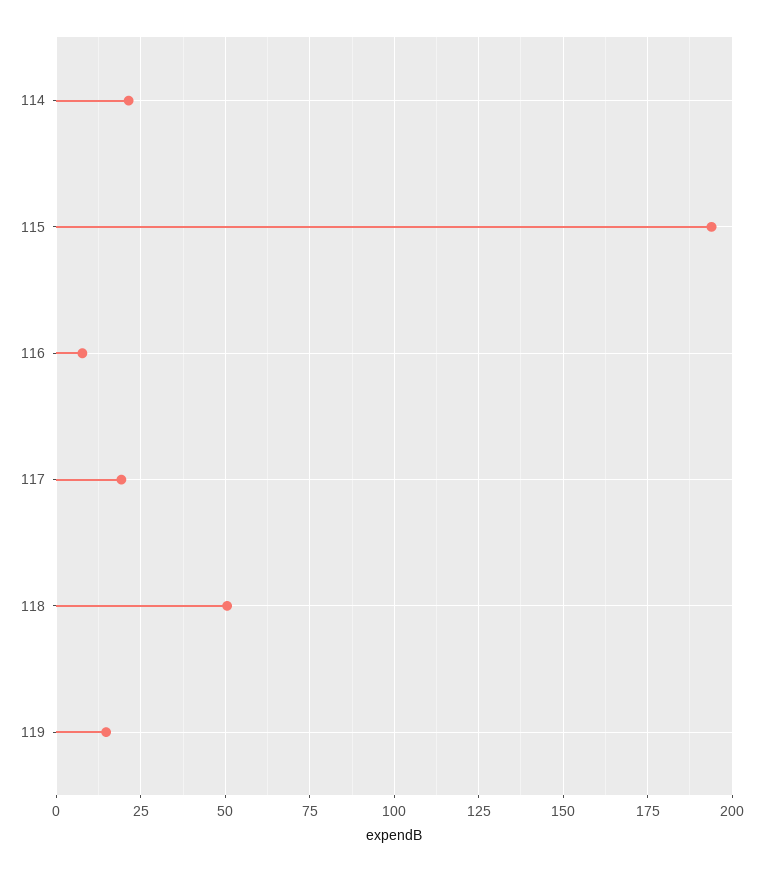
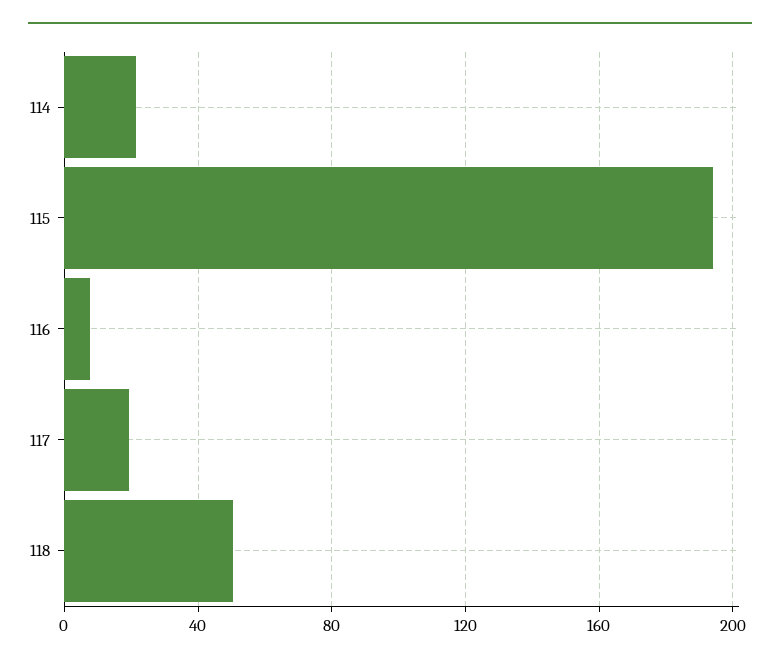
  {
    "114": 22.5,
    "115": 195,
    "116": 7.5,
    "117": 20,
-   "118": 50,
+   "118": 50
-   "119": 15
  }

